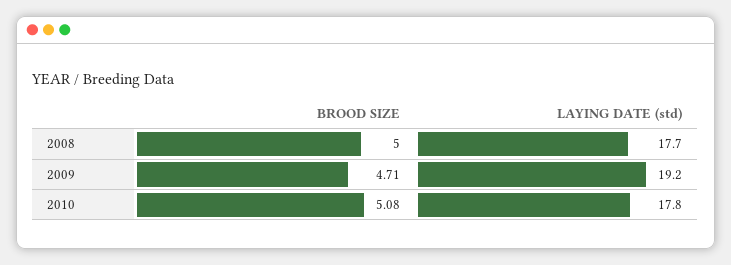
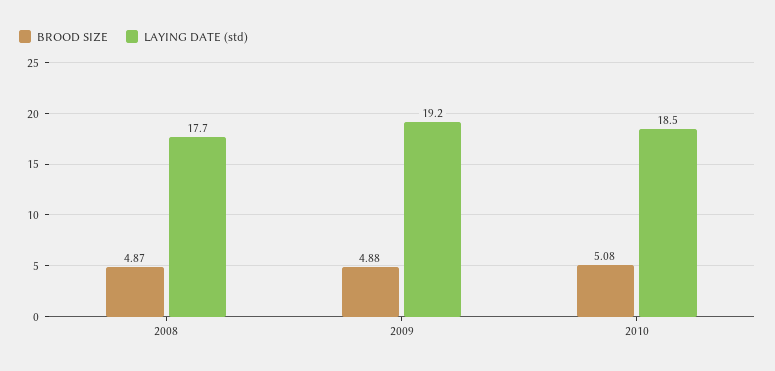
  {
    "BROOD SIZE": {
-     "2008": 5,
+     "2008": 4.87,
-     "2009": 4.71,
+     "2009": 4.88,
      "2010": 5.08
    },
    "LAYING DATE (std)": {
      "2008": 17.7,
      "2009": 19.2,
-     "2010": 17.8
+     "2010": 18.5
    }
  }

